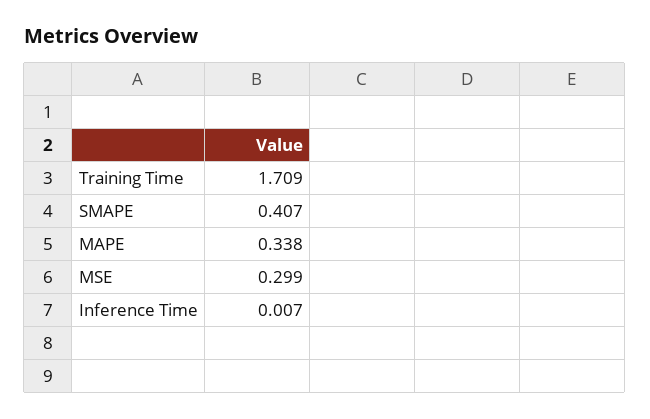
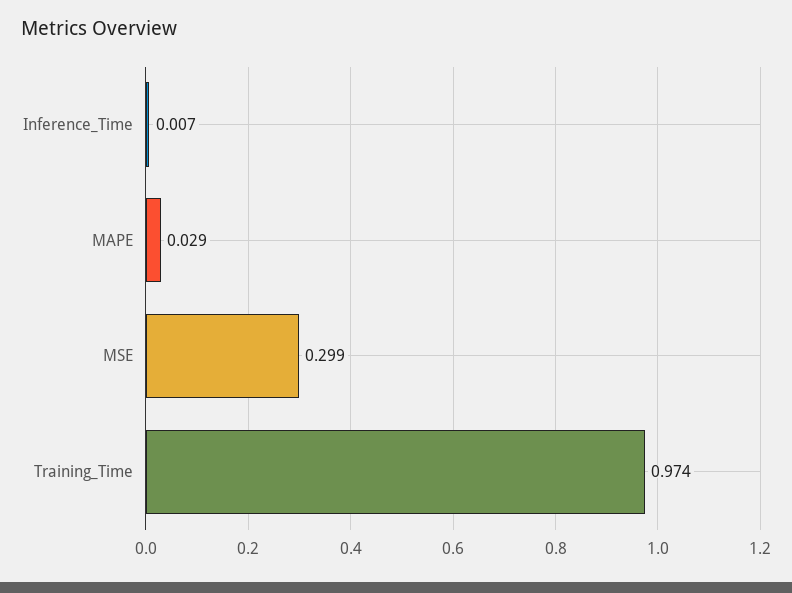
  {
-   "Training Time": 1.709,
+   "Training Time": 0.974,
-   "SMAPE": 0.407,
-   "MAPE": 0.338,
+   "MAPE": 0.029,
    "MSE": 0.299,
    "Inference Time": 0.007
  }

